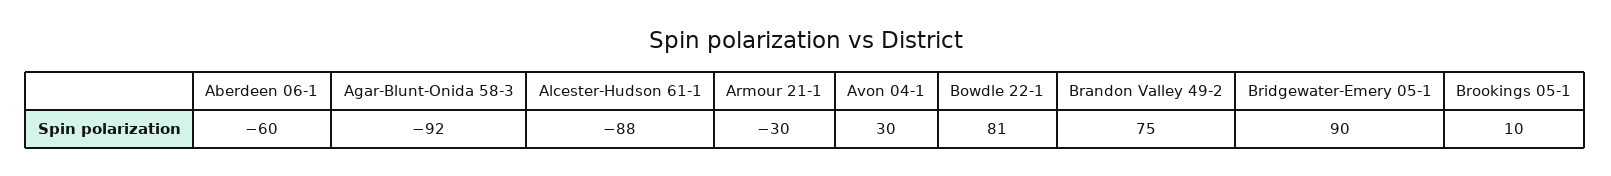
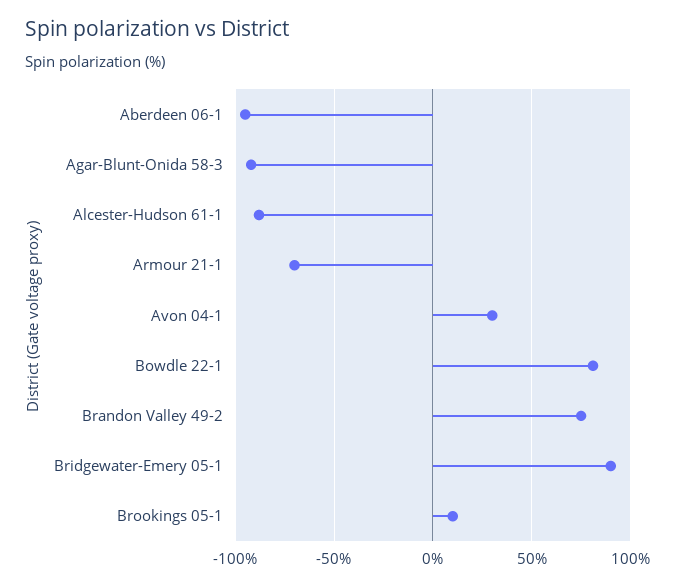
  {
-   "Aberdeen 06-1": -60,
+   "Aberdeen 06-1": -95,
    "Agar-Blunt-Onida 58-3": -92,
    "Alcester-Hudson 61-1": -88,
-   "Armour 21-1": -30,
+   "Armour 21-1": -70,
    "Avon 04-1": 30,
    "Bowdle 22-1": 81,
    "Brandon Valley 49-2": 75,
    "Bridgewater-Emery 05-1": 90,
    "Brookings 05-1": 10
  }

